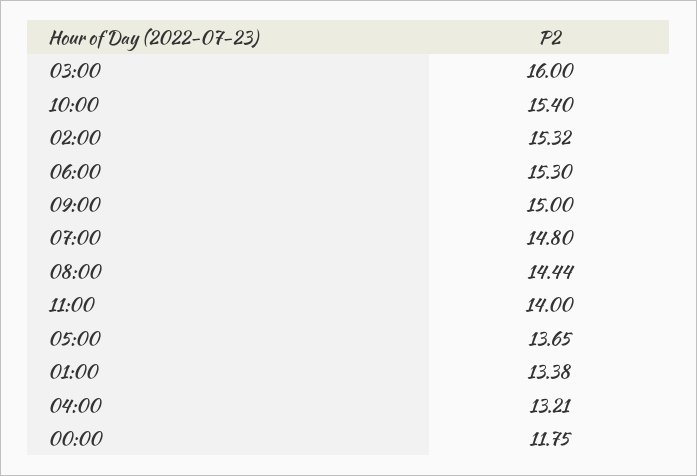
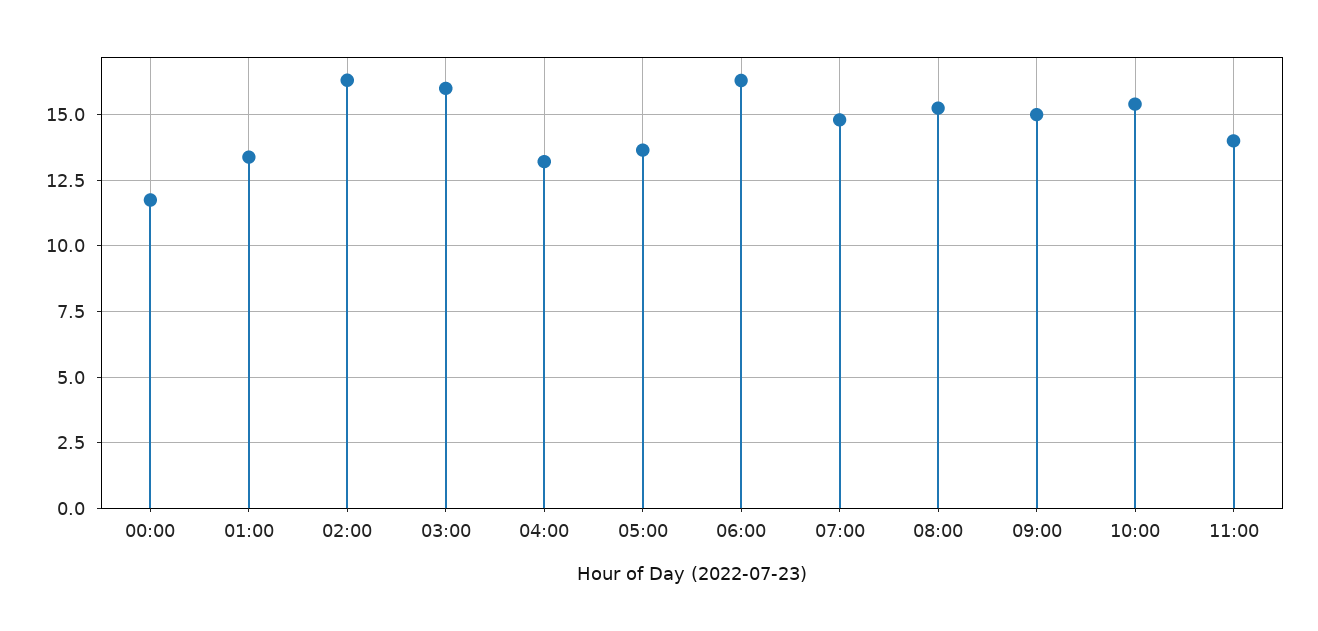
  {
    "03:00": 16,
    "10:00": 15.4,
-   "02:00": 15.32,
+   "02:00": 16.25,
-   "06:00": 15.3,
+   "06:00": 16.25,
    "09:00": 15,
    "07:00": 14.8,
-   "08:00": 14.44,
+   "08:00": 15.25,
    "11:00": 14,
    "05:00": 13.65,
    "01:00": 13.38,
    "04:00": 13.21,
    "00:00": 11.75
  }

